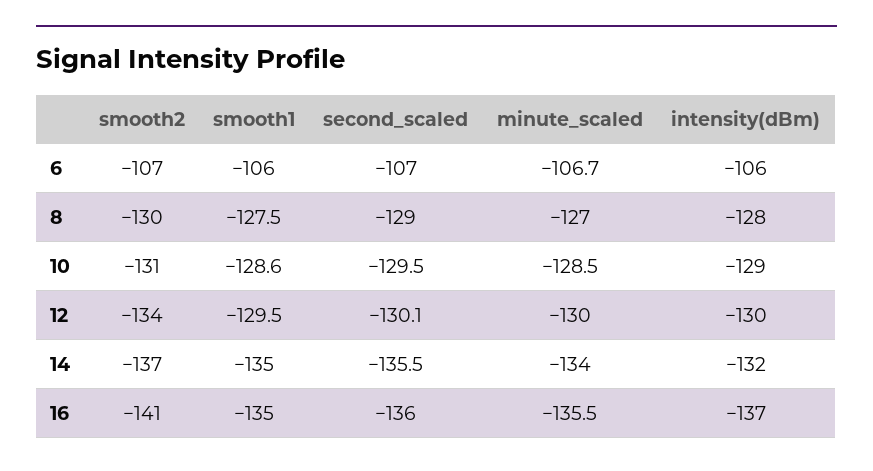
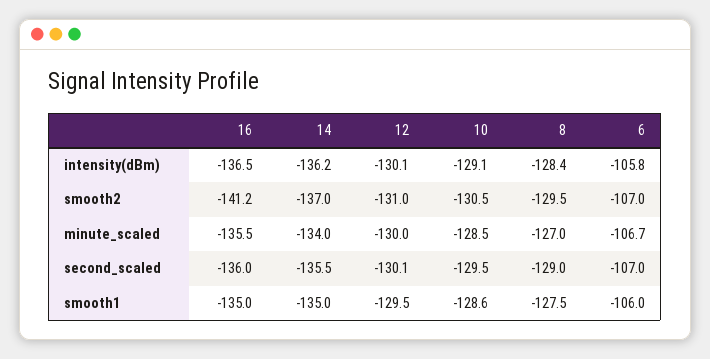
  {
    "smooth2": {
      "6": -107,
      "8": -129.5,
      "10": -130.5,
-     "12": -134,
+     "12": -131,
      "14": -137,
      "16": -141.2
    },
    "smooth1": {
      "6": -106,
      "8": -127.5,
      "10": -128.6,
      "12": -129.5,
      "14": -135,
      "16": -135
    },
    "second_scaled": {
      "6": -107,
      "8": -129,
      "10": -129.5,
      "12": -130.1,
      "14": -135.5,
      "16": -136
    },
    "minute_scaled": {
      "6": -106.7,
      "8": -127,
      "10": -128.5,
      "12": -130,
      "14": -134,
      "16": -135.5
    },
    "intensity(dBm)": {
      "6": -105.8,
      "8": -128.4,
      "10": -129.1,
      "12": -130.1,
-     "14": -132,
+     "14": -136.2,
      "16": -136.5
    }
  }

